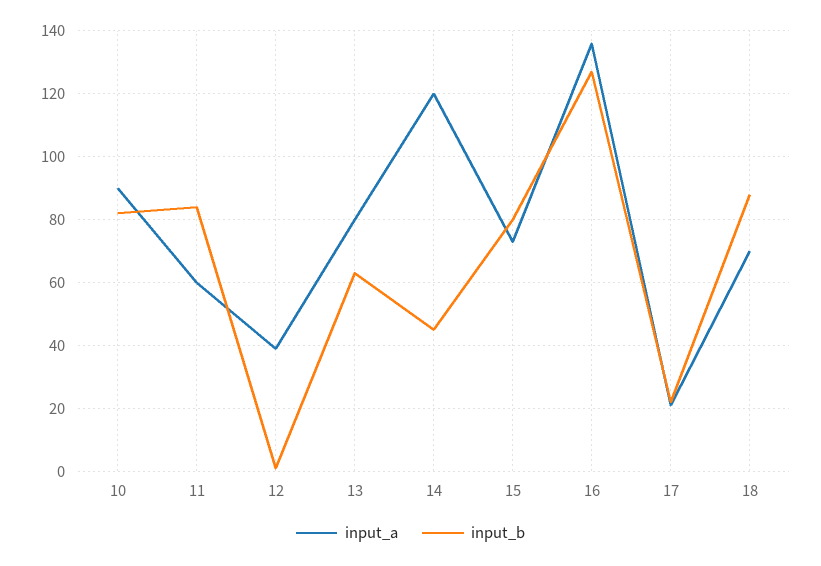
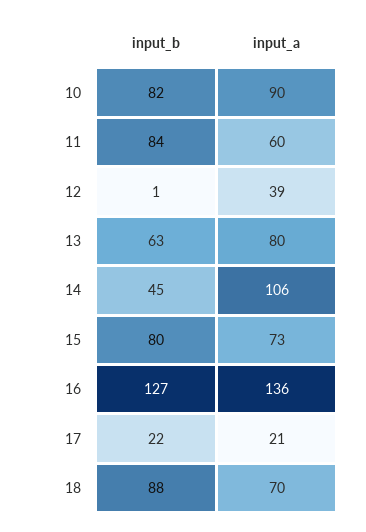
  {
    "input_a": {
      "10": 90,
      "11": 60,
      "12": 39,
      "13": 80,
-     "14": 120,
+     "14": 106,
      "15": 73,
      "16": 136,
      "17": 21,
      "18": 70
    },
    "input_b": {
      "10": 82,
      "11": 84,
      "12": 1,
      "13": 63,
      "14": 45,
      "15": 80,
      "16": 127,
      "17": 22,
      "18": 88
    }
  }

